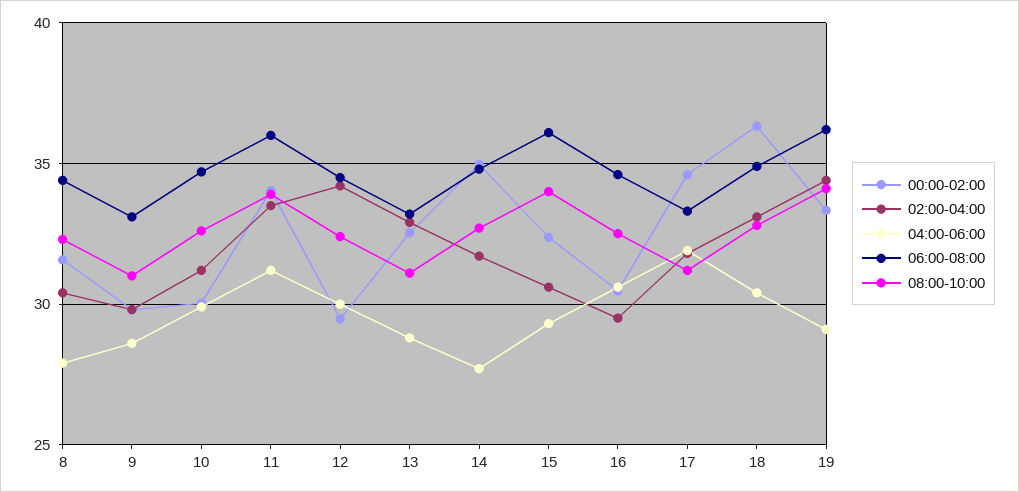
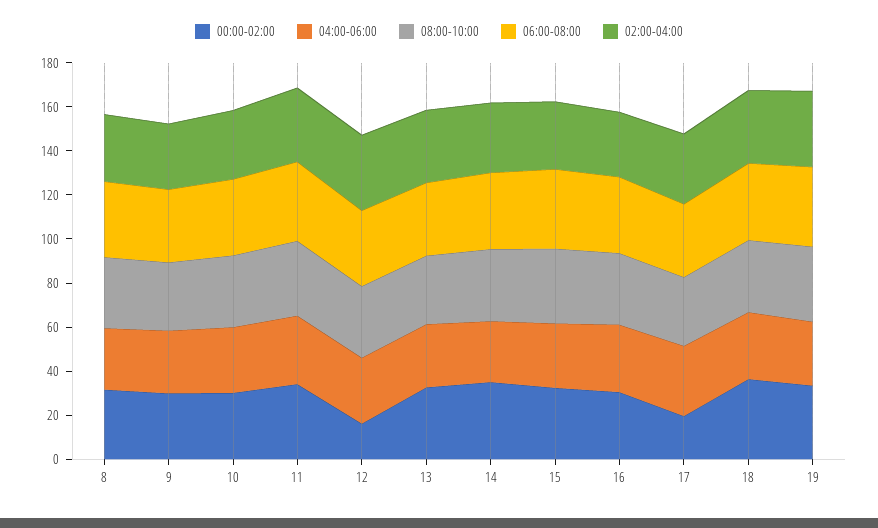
  {
    "00:00-02:00": {
      "8": 31.5,
      "9": 30,
      "10": 30,
      "11": 34,
-     "12": 29.5,
+     "12": 15,
      "13": 32.5,
      "14": 35,
      "15": 32.5,
      "16": 30.5,
-     "17": 34.5,
+     "17": 20,
      "18": 36.5,
      "19": 33.5
    },
    "02:00-04:00": {
      "8": 30.5,
      "9": 30,
      "10": 31,
      "11": 33.5,
      "12": 34,
      "13": 33,
      "14": 31.5,
      "15": 30.5,
      "16": 29.5,
      "17": 32,
      "18": 33,
      "19": 34.5
    },
    "04:00-06:00": {
      "8": 28,
      "9": 28.5,
      "10": 30,
      "11": 31,
      "12": 30,
      "13": 29,
      "14": 27.5,
      "15": 29.5,
      "16": 30.5,
      "17": 32,
      "18": 30.5,
      "19": 29
    },
    "06:00-08:00": {
      "8": 34.5,
      "9": 33,
      "10": 34.5,
      "11": 36,
      "12": 34.5,
      "13": 33,
      "14": 35,
      "15": 36,
      "16": 34.5,
      "17": 33.5,
      "18": 35,
      "19": 36
    },
    "08:00-10:00": {
      "8": 32.5,
      "9": 31,
      "10": 32.5,
      "11": 34,
      "12": 32.5,
      "13": 31,
      "14": 32.5,
      "15": 34,
      "16": 32.5,
      "17": 31,
      "18": 33,
      "19": 34
    }
  }

